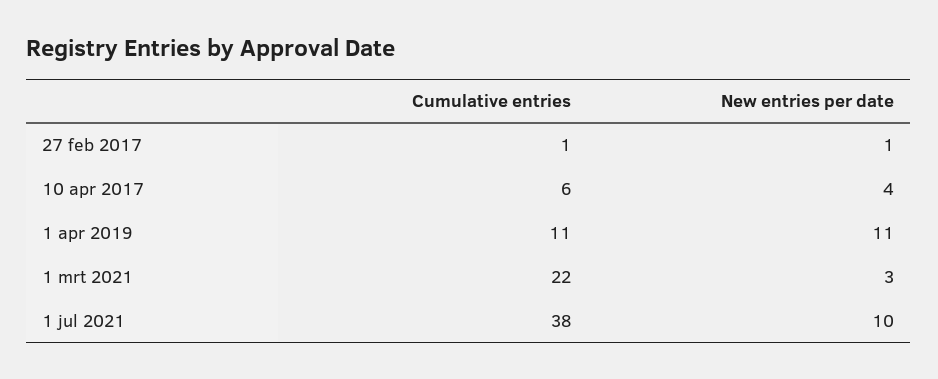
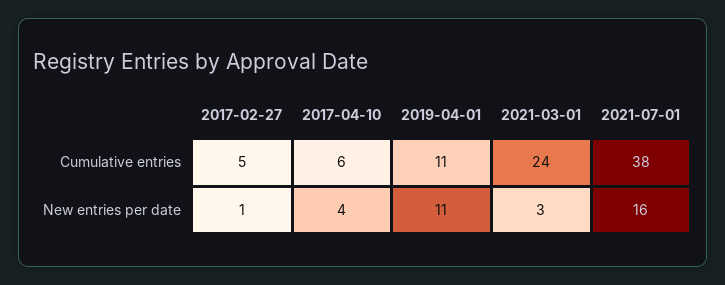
  {
    "Cumulative entries": {
-     "27 feb 2017": 1,
+     "27 feb 2017": 5,
      "10 apr 2017": 6,
      "1 apr 2019": 11,
-     "1 mrt 2021": 22,
+     "1 mrt 2021": 24,
      "1 jul 2021": 38
    },
    "New entries per date": {
      "27 feb 2017": 1,
      "10 apr 2017": 4,
      "1 apr 2019": 11,
      "1 mrt 2021": 3,
-     "1 jul 2021": 10
+     "1 jul 2021": 16
    }
  }

